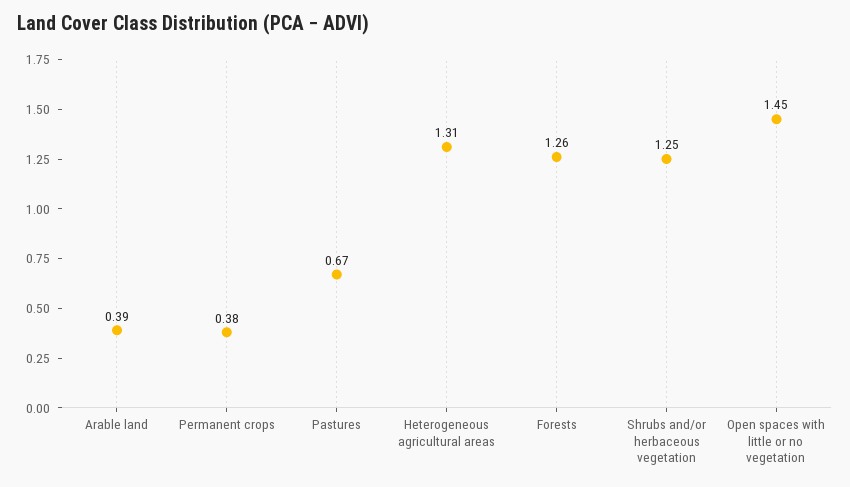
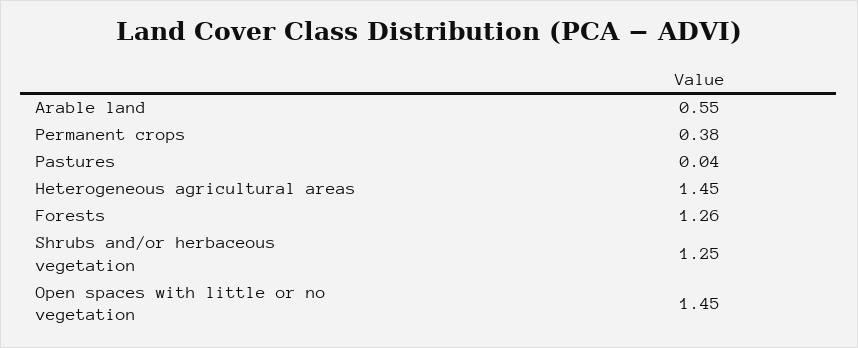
  {
-   "Arable land": 0.39,
+   "Arable land": 0.55,
    "Permanent crops": 0.38,
-   "Pastures": 0.67,
+   "Pastures": 0.04,
-   "Heterogeneous agricultural areas": 1.31,
+   "Heterogeneous agricultural areas": 1.45,
    "Forests": 1.26,
    "Shrubs and/or herbaceous vegetation": 1.25,
    "Open spaces with little or no vegetation": 1.45
  }

